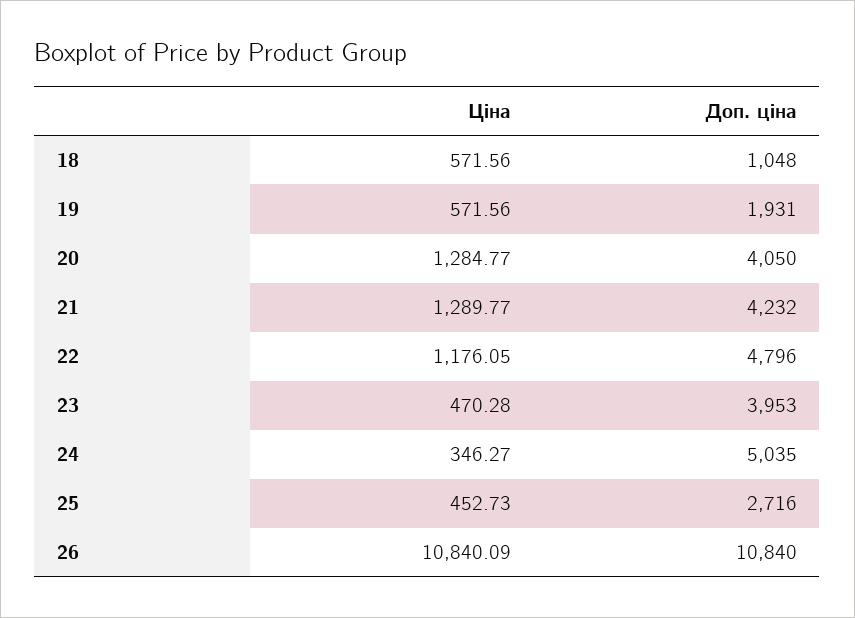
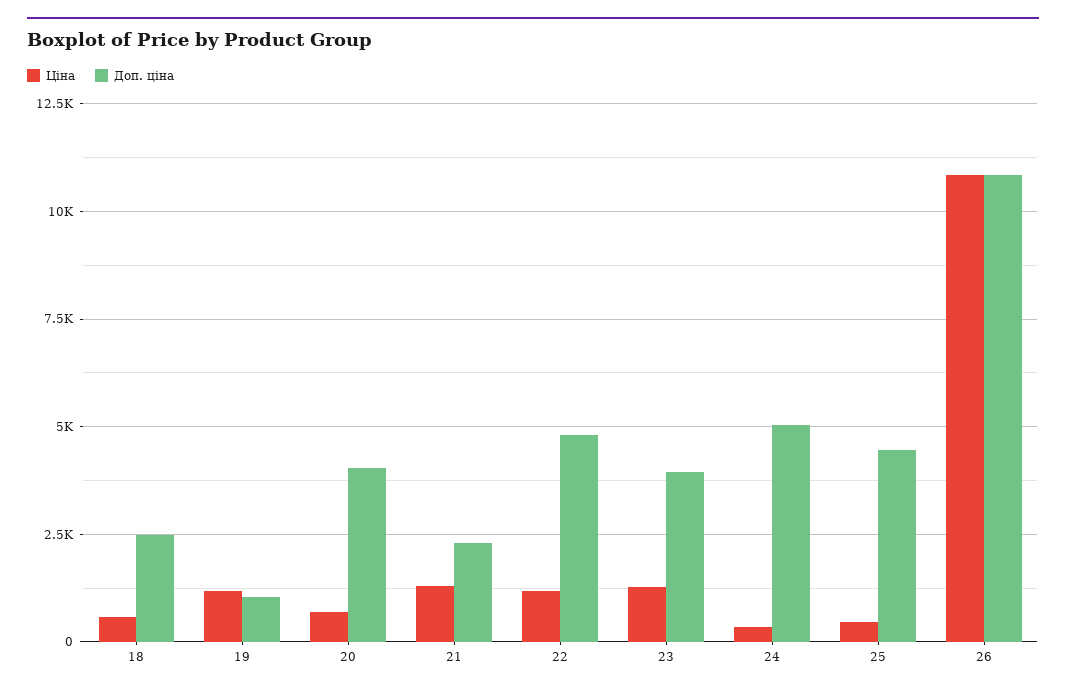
  {
    "Ціна": {
      "18": 571.56,
-     "19": 571.56,
+     "19": 1250,
-     "20": 1284.77,
+     "20": 750,
      "21": 1289.77,
      "22": 1176.05,
-     "23": 470.28,
+     "23": 1250,
      "24": 346.27,
      "25": 452.73,
      "26": 10840.09
    },
    "Доп. ціна": {
-     "18": 1048,
+     "18": 2500,
-     "19": 1931,
+     "19": 1000,
      "20": 4050,
-     "21": 4232,
+     "21": 2250,
      "22": 4796,
      "23": 3953,
      "24": 5035,
-     "25": 2716,
+     "25": 4500,
      "26": 10840
    }
  }

